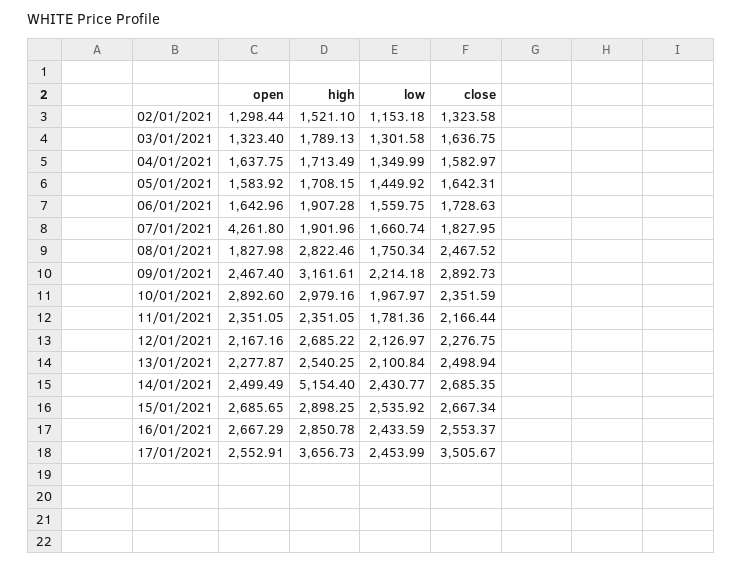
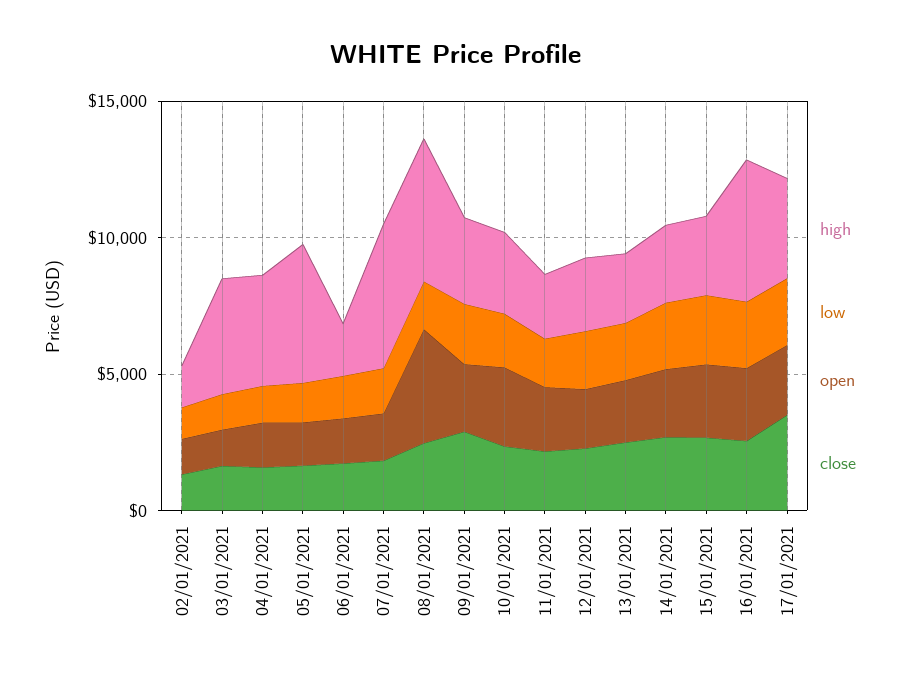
  {
    "open": {
      "02/01/2021": 1298.44,
      "03/01/2021": 1323.4,
      "04/01/2021": 1637.75,
      "05/01/2021": 1583.92,
      "06/01/2021": 1642.96,
-     "07/01/2021": 4261.8,
+     "07/01/2021": 2000,
-     "08/01/2021": 1827.98,
+     "08/01/2021": 4000,
      "09/01/2021": 2467.4,
      "10/01/2021": 2892.6,
      "11/01/2021": 2351.05,
      "12/01/2021": 2167.16,
      "13/01/2021": 2277.87,
      "14/01/2021": 2499.49,
      "15/01/2021": 2685.65,
      "16/01/2021": 2667.29,
      "17/01/2021": 2552.91
    },
    "high": {
      "02/01/2021": 1521.1,
-     "03/01/2021": 1789.13,
+     "03/01/2021": 4000,
-     "04/01/2021": 1713.49,
+     "04/01/2021": 4000,
-     "05/01/2021": 1708.15,
+     "05/01/2021": 5000,
      "06/01/2021": 1907.28,
-     "07/01/2021": 1901.96,
+     "07/01/2021": 5000,
-     "08/01/2021": 2822.46,
+     "08/01/2021": 5000,
      "09/01/2021": 3161.61,
      "10/01/2021": 2979.16,
      "11/01/2021": 2351.05,
      "12/01/2021": 2685.22,
      "13/01/2021": 2540.25,
-     "14/01/2021": 5154.4,
+     "14/01/2021": 3000,
      "15/01/2021": 2898.25,
-     "16/01/2021": 2850.78,
+     "16/01/2021": 5000,
      "17/01/2021": 3656.73
    },
    "low": {
      "02/01/2021": 1153.18,
      "03/01/2021": 1301.58,
      "04/01/2021": 1349.99,
      "05/01/2021": 1449.92,
      "06/01/2021": 1559.75,
      "07/01/2021": 1660.74,
      "08/01/2021": 1750.34,
      "09/01/2021": 2214.18,
      "10/01/2021": 1967.97,
      "11/01/2021": 1781.36,
      "12/01/2021": 2126.97,
      "13/01/2021": 2100.84,
      "14/01/2021": 2430.77,
      "15/01/2021": 2535.92,
      "16/01/2021": 2433.59,
      "17/01/2021": 2453.99
    },
    "close": {
      "02/01/2021": 1323.58,
      "03/01/2021": 1636.75,
      "04/01/2021": 1582.97,
      "05/01/2021": 1642.31,
      "06/01/2021": 1728.63,
      "07/01/2021": 1827.95,
      "08/01/2021": 2467.52,
      "09/01/2021": 2892.73,
      "10/01/2021": 2351.59,
      "11/01/2021": 2166.44,
      "12/01/2021": 2276.75,
      "13/01/2021": 2498.94,
      "14/01/2021": 2685.35,
      "15/01/2021": 2667.34,
      "16/01/2021": 2553.37,
      "17/01/2021": 3505.67
    }
  }

